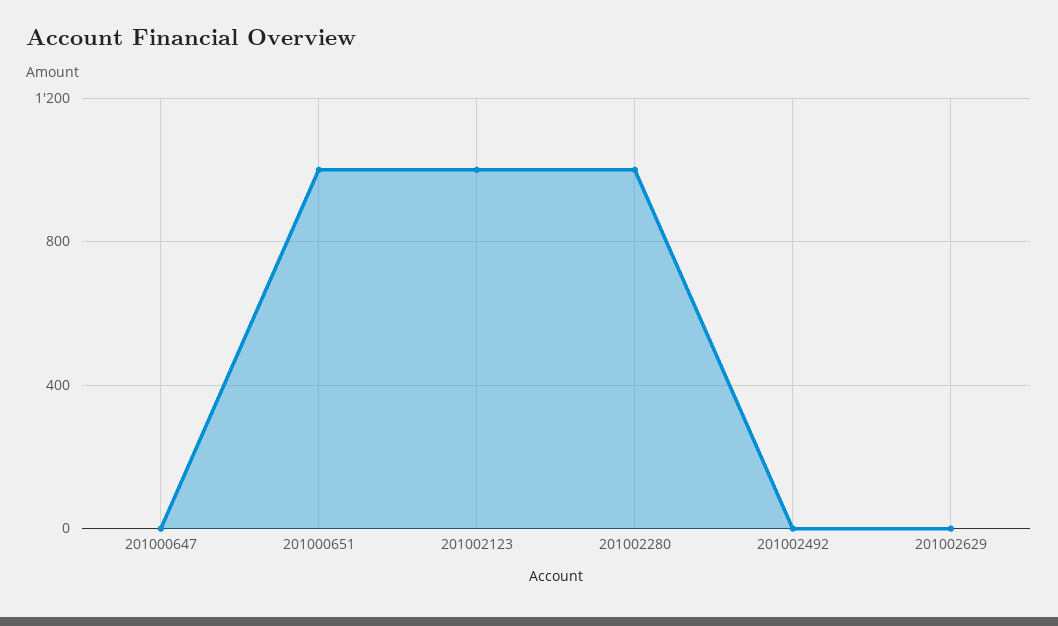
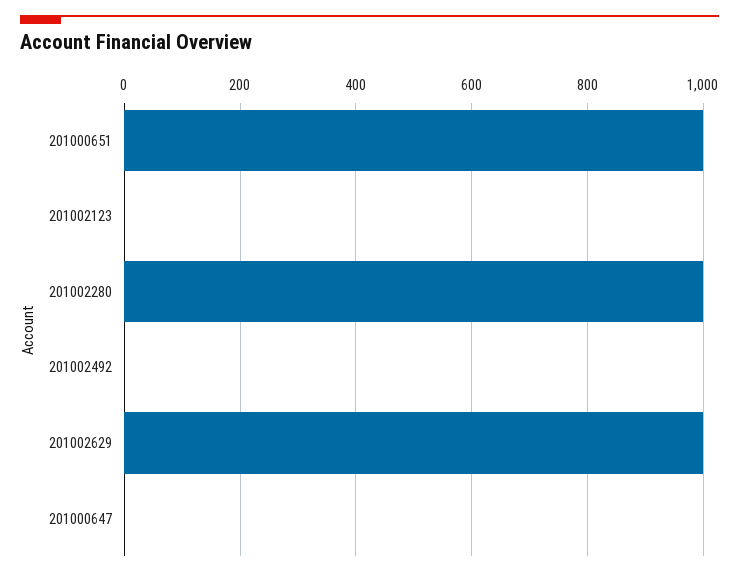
  {
    "201000647": 0,
    "201000651": 1000,
-   "201002123": 1000,
+   "201002123": 0,
    "201002280": 1000,
    "201002492": 0,
-   "201002629": 0
+   "201002629": 1000
  }

